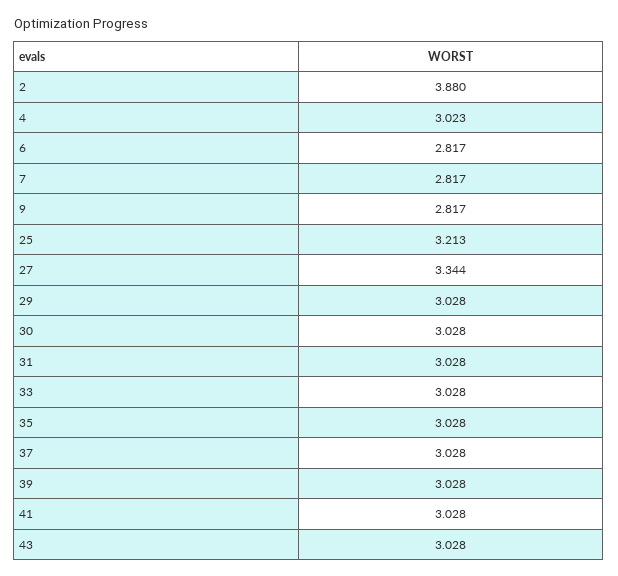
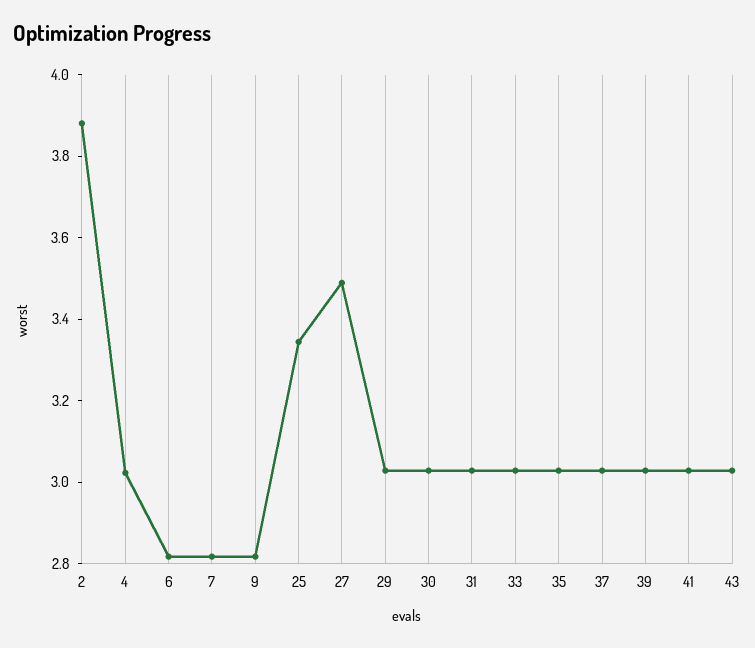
  {
    "2": 3.88,
    "4": 3.023,
    "6": 2.817,
    "7": 2.817,
    "9": 2.817,
-   "25": 3.213,
+   "25": 3.35,
-   "27": 3.344,
+   "27": 3.5,
    "29": 3.028,
    "30": 3.028,
    "31": 3.028,
    "33": 3.028,
    "35": 3.028,
    "37": 3.028,
    "39": 3.028,
    "41": 3.028,
    "43": 3.028
  }

